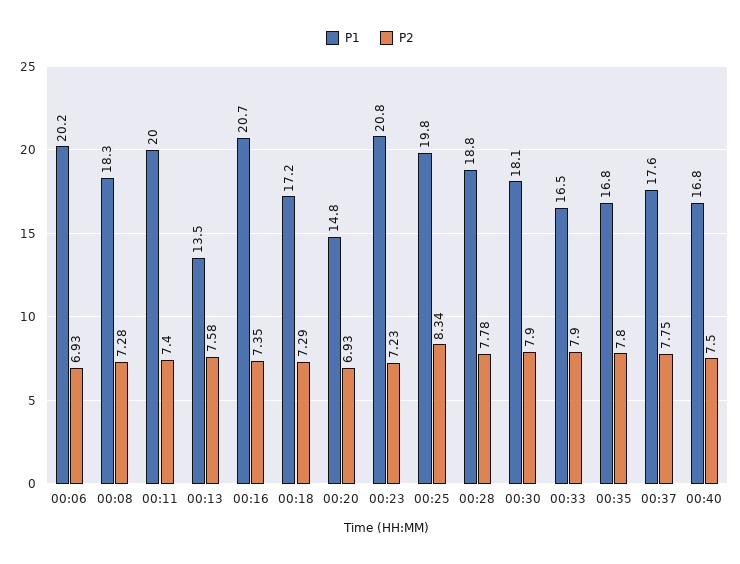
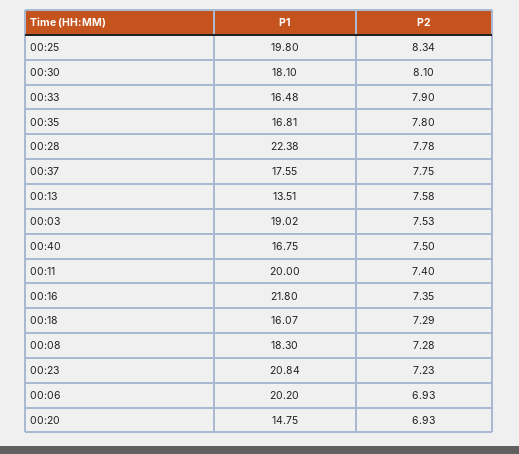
  {
    "P1": {
      "00:06": 20.2,
      "00:08": 18.3,
      "00:11": 20,
      "00:13": 13.51,
-     "00:16": 20.7,
+     "00:16": 21.8,
-     "00:18": 17.2,
+     "00:18": 16.07,
      "00:20": 14.75,
      "00:23": 20.84,
      "00:25": 19.8,
-     "00:28": 18.8,
+     "00:28": 22.38,
      "00:30": 18.1,
      "00:33": 16.48,
      "00:35": 16.81,
      "00:37": 17.55,
-     "00:40": 16.75
+     "00:40": 16.75,
+     "00:03": 19.02
    },
    "P2": {
      "00:06": 6.93,
      "00:08": 7.28,
      "00:11": 7.4,
      "00:13": 7.58,
      "00:16": 7.35,
      "00:18": 7.29,
      "00:20": 6.93,
      "00:23": 7.23,
      "00:25": 8.34,
      "00:28": 7.78,
-     "00:30": 7.9,
+     "00:30": 8.1,
      "00:33": 7.9,
      "00:35": 7.8,
      "00:37": 7.75,
-     "00:40": 7.5
+     "00:40": 7.5,
+     "00:03": 7.53
    }
  }

